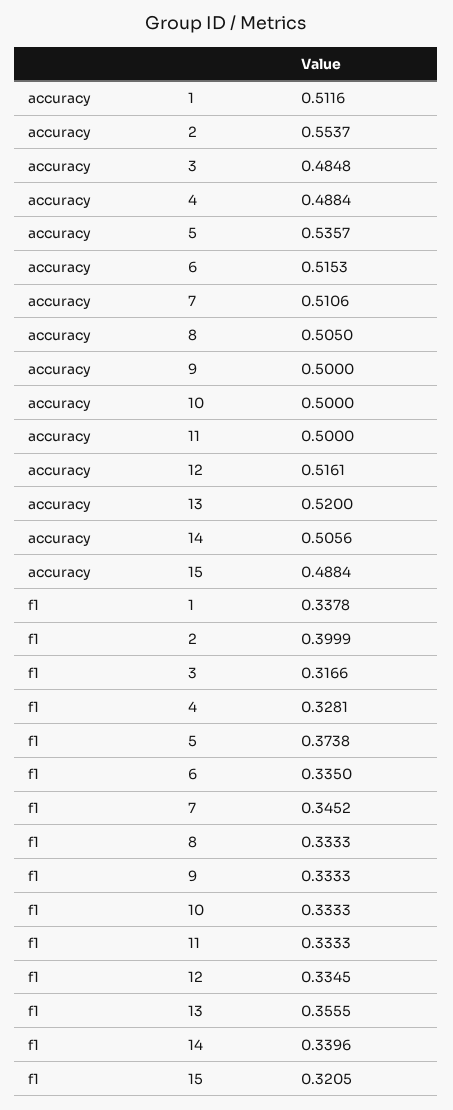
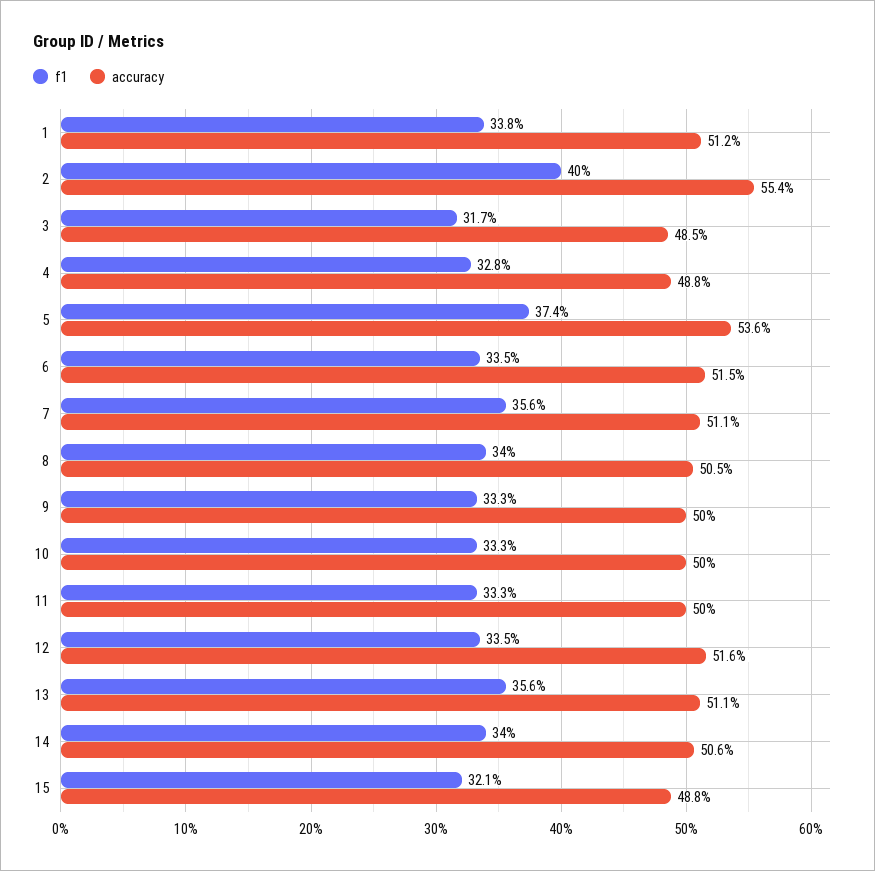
  {
    "accuracy": {
      "1": 0.5116,
      "2": 0.5537,
      "3": 0.4848,
      "4": 0.4884,
      "5": 0.5357,
      "6": 0.5153,
      "7": 0.5106,
      "8": 0.505,
      "9": 0.5,
      "10": 0.5,
      "11": 0.5,
      "12": 0.5161,
-     "13": 0.52,
+     "13": 0.511,
      "14": 0.5056,
      "15": 0.4884
    },
    "f1": {
      "1": 0.3378,
      "2": 0.3999,
      "3": 0.3166,
      "4": 0.3281,
      "5": 0.3738,
      "6": 0.335,
-     "7": 0.3452,
+     "7": 0.356,
-     "8": 0.3333,
+     "8": 0.34,
      "9": 0.3333,
      "10": 0.3333,
      "11": 0.3333,
      "12": 0.3345,
      "13": 0.3555,
      "14": 0.3396,
      "15": 0.3205
    }
  }

